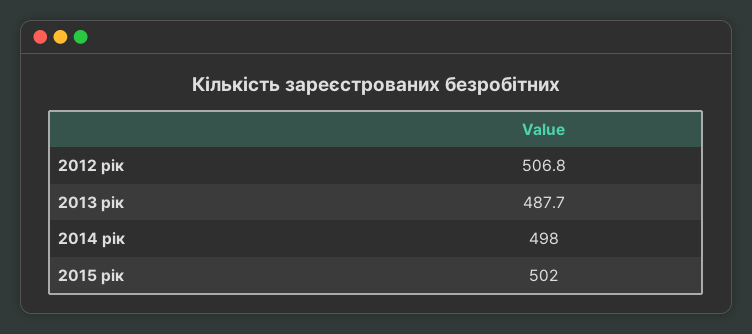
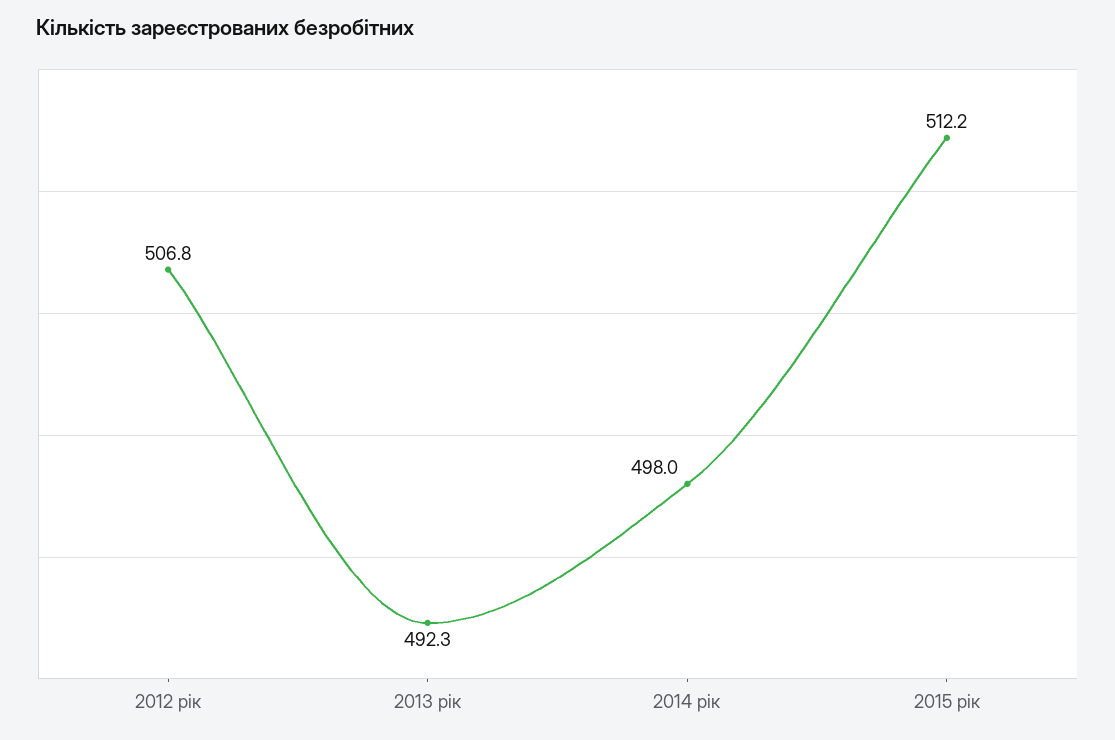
  {
    "2012 рік": 506.8,
-   "2013 рік": 487.7,
+   "2013 рік": 492.3,
    "2014 рік": 498,
-   "2015 рік": 502
+   "2015 рік": 512.2
  }

